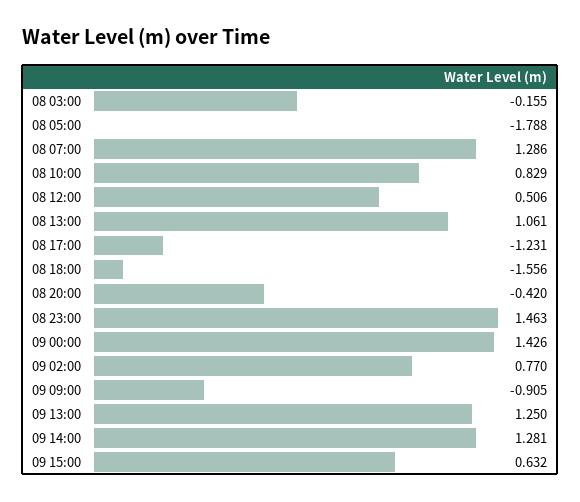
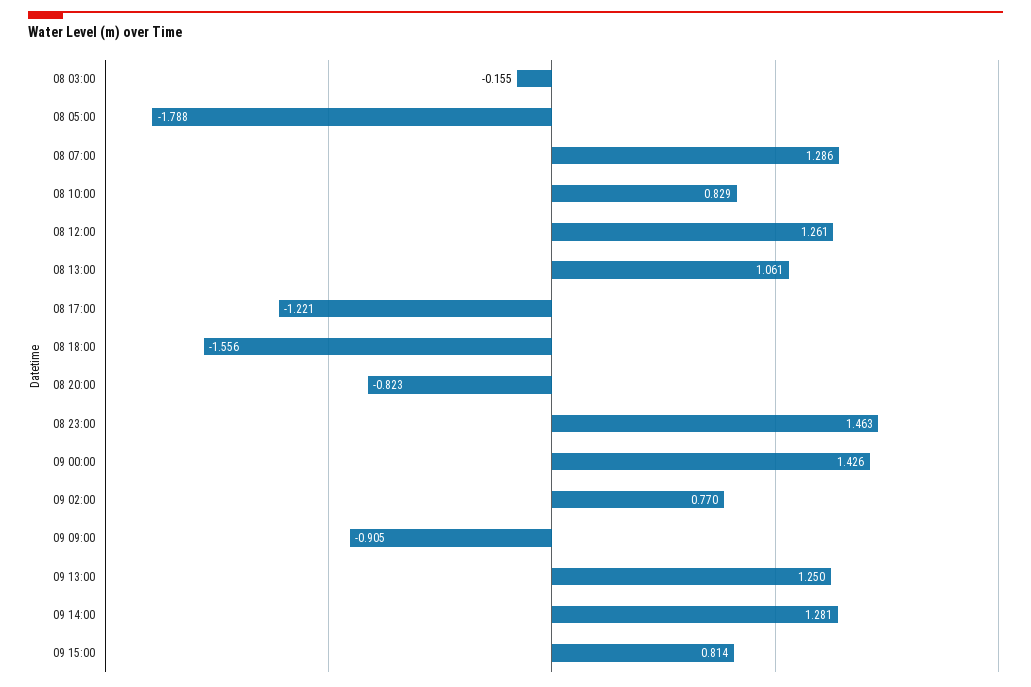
  {
    "08 03:00": -0.155,
    "08 05:00": -1.788,
    "08 07:00": 1.286,
    "08 10:00": 0.829,
-   "08 12:00": 0.506,
+   "08 12:00": 1.261,
    "08 13:00": 1.061,
-   "08 17:00": -1.231,
+   "08 17:00": -1.221,
    "08 18:00": -1.556,
-   "08 20:00": -0.42,
+   "08 20:00": -0.823,
    "08 23:00": 1.463,
    "09 00:00": 1.426,
    "09 02:00": 0.77,
    "09 09:00": -0.905,
    "09 13:00": 1.25,
    "09 14:00": 1.281,
-   "09 15:00": 0.632
+   "09 15:00": 0.814
  }

